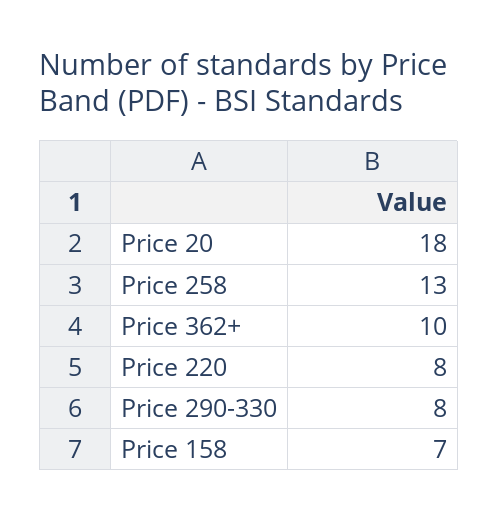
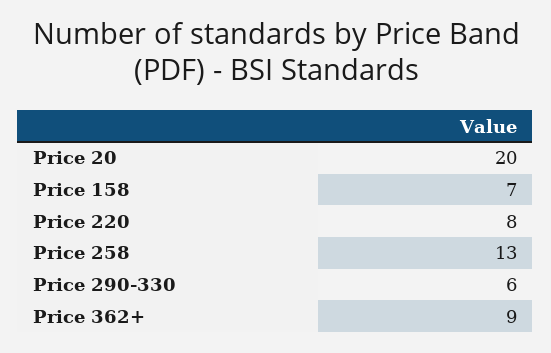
  {
-   "Price 20": 18,
+   "Price 20": 20,
    "Price 258": 13,
-   "Price 362+": 10,
+   "Price 362+": 9,
    "Price 220": 8,
-   "Price 290-330": 8,
+   "Price 290-330": 6,
    "Price 158": 7
  }

